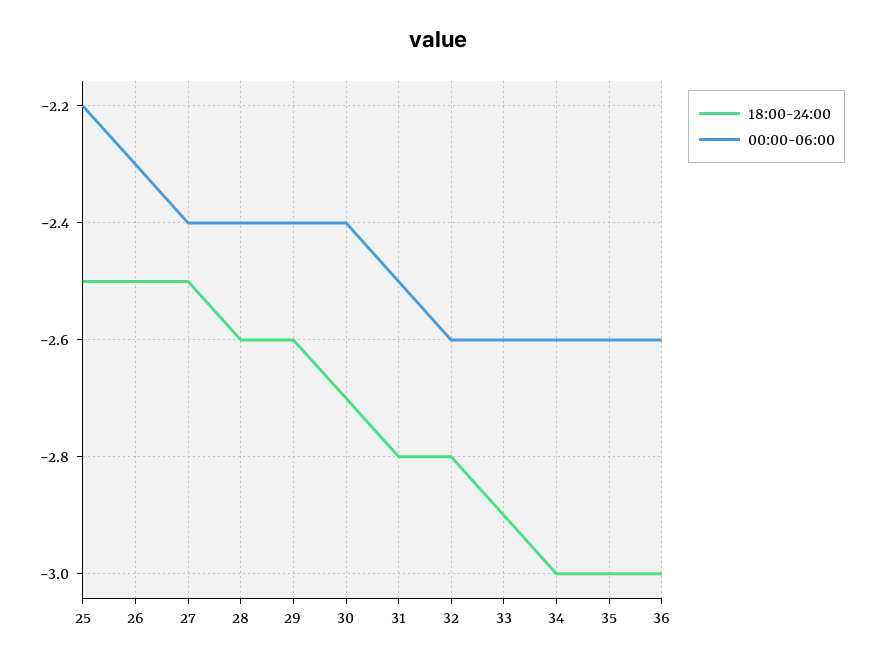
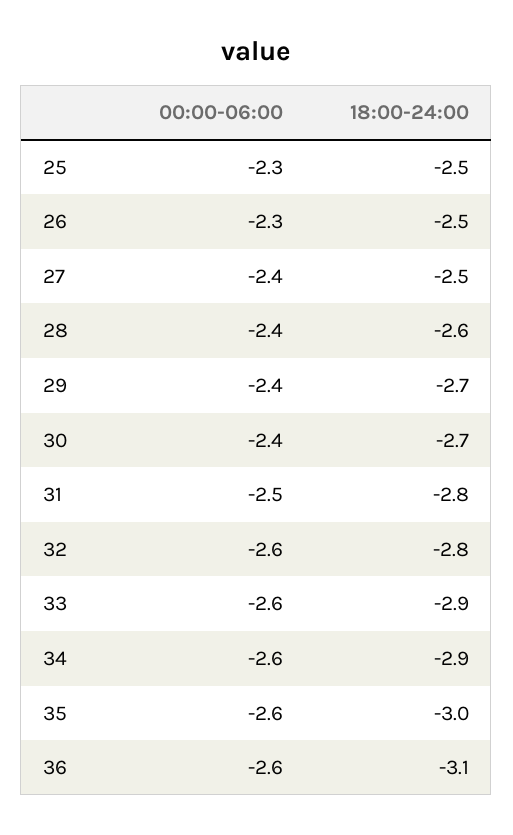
  {
    "18:00-24:00": {
      "25": -2.5,
      "26": -2.5,
      "27": -2.5,
      "28": -2.6,
-     "29": -2.6,
+     "29": -2.7,
      "30": -2.7,
      "31": -2.8,
      "32": -2.8,
      "33": -2.9,
-     "34": -3,
+     "34": -2.9,
      "35": -3,
-     "36": -3
+     "36": -3.1
    },
    "00:00-06:00": {
-     "25": -2.2,
+     "25": -2.3,
      "26": -2.3,
      "27": -2.4,
      "28": -2.4,
      "29": -2.4,
      "30": -2.4,
      "31": -2.5,
      "32": -2.6,
      "33": -2.6,
      "34": -2.6,
      "35": -2.6,
      "36": -2.6
    }
  }

